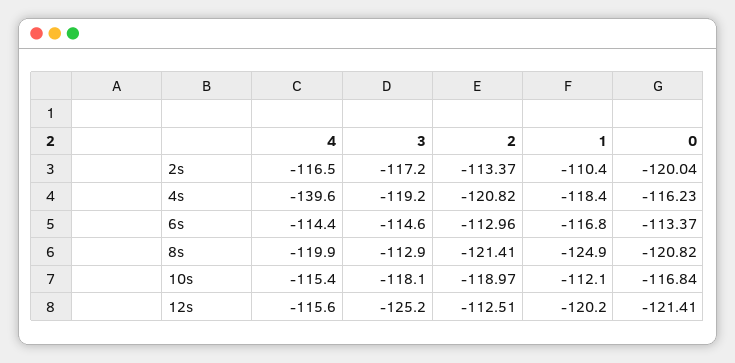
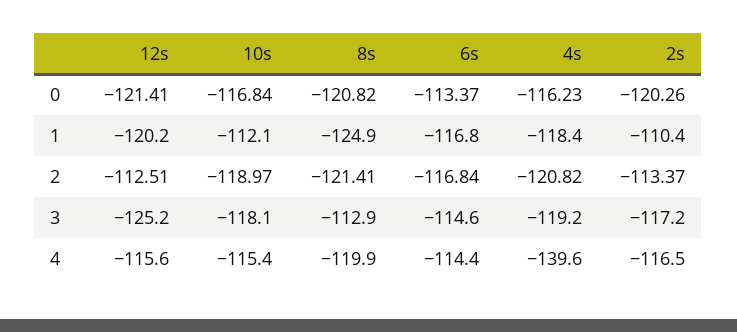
  {
    "4": {
      "2s": -116.5,
      "4s": -139.6,
      "6s": -114.4,
      "8s": -119.9,
      "10s": -115.4,
      "12s": -115.6
    },
    "3": {
      "2s": -117.2,
      "4s": -119.2,
      "6s": -114.6,
      "8s": -112.9,
      "10s": -118.1,
      "12s": -125.2
    },
    "2": {
      "2s": -113.37,
      "4s": -120.82,
-     "6s": -112.96,
+     "6s": -116.84,
      "8s": -121.41,
      "10s": -118.97,
      "12s": -112.51
    },
    "1": {
      "2s": -110.4,
      "4s": -118.4,
      "6s": -116.8,
      "8s": -124.9,
      "10s": -112.1,
      "12s": -120.2
    },
    "0": {
-     "2s": -120.04,
+     "2s": -120.26,
      "4s": -116.23,
      "6s": -113.37,
      "8s": -120.82,
      "10s": -116.84,
      "12s": -121.41
    }
  }

